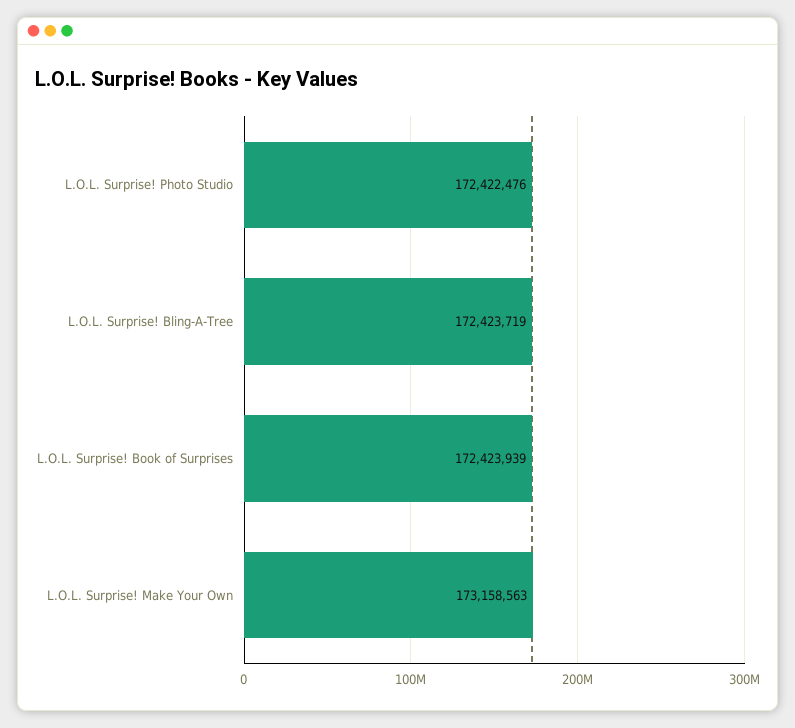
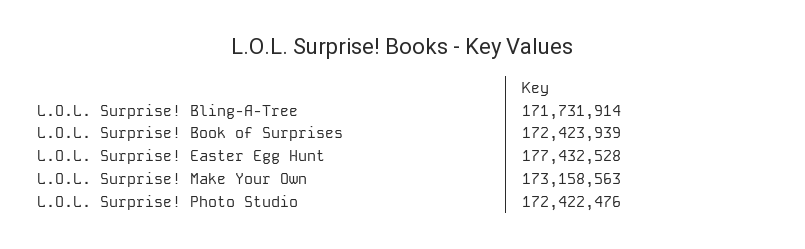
  {
    "L.O.L. Surprise! Photo Studio": 172422476,
-   "L.O.L. Surprise! Bling-A-Tree": 172423719,
+   "L.O.L. Surprise! Bling-A-Tree": 171731914,
    "L.O.L. Surprise! Book of Surprises": 172423939,
-   "L.O.L. Surprise! Make Your Own": 173158563
+   "L.O.L. Surprise! Make Your Own": 173158563,
+   "L.O.L. Surprise! Easter Egg Hunt": 177432528
  }

